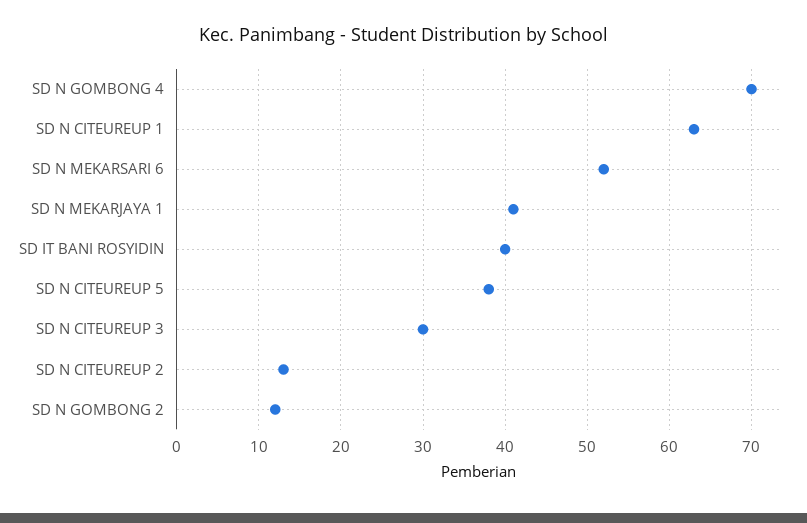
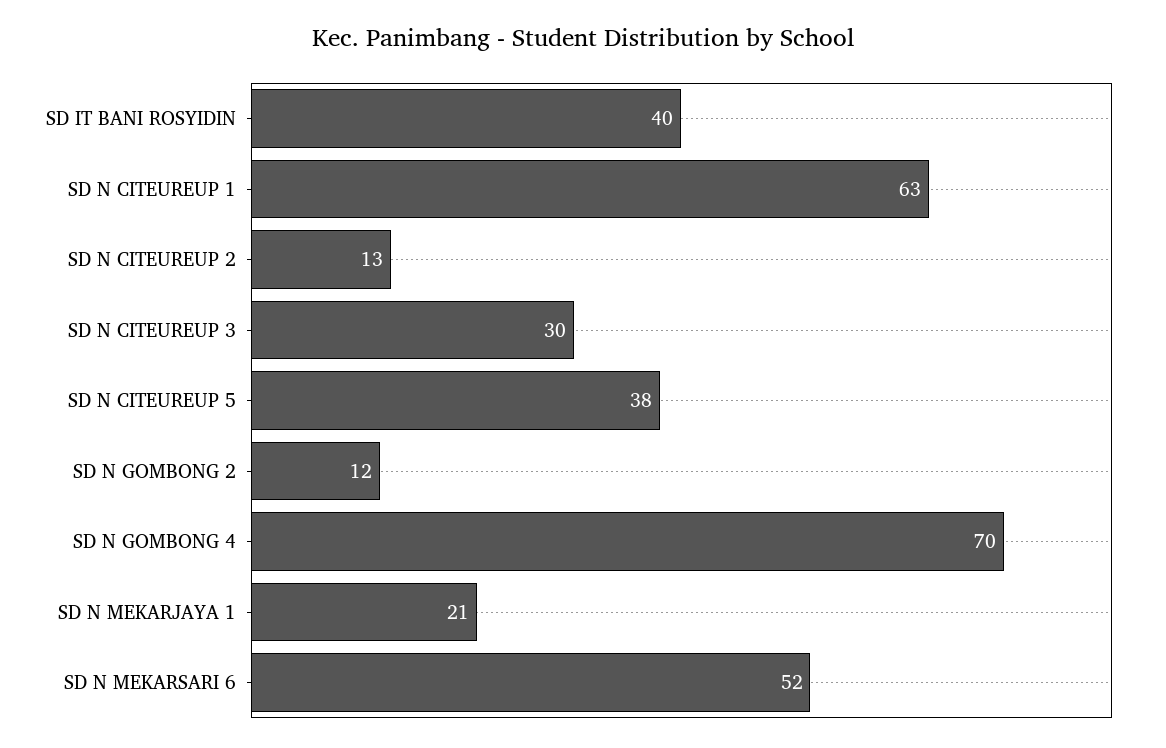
  {
    "SD N GOMBONG 4": 70,
    "SD N CITEUREUP 1": 63,
    "SD N MEKARSARI 6": 52,
-   "SD N MEKARJAYA 1": 41,
+   "SD N MEKARJAYA 1": 21,
    "SD IT BANI ROSYIDIN": 40,
    "SD N CITEUREUP 5": 38,
    "SD N CITEUREUP 3": 30,
    "SD N CITEUREUP 2": 13,
    "SD N GOMBONG 2": 12
  }

